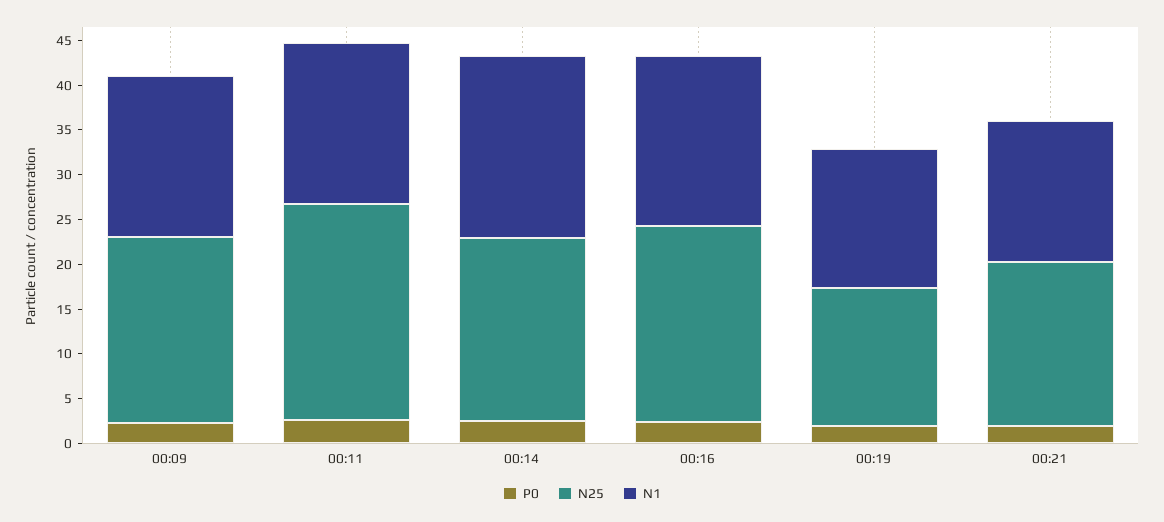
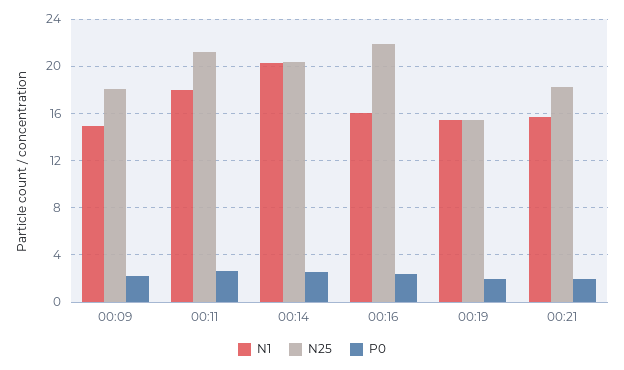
  {
    "P0": {
      "00:09": 2,
      "00:11": 3,
      "00:14": 3,
      "00:16": 2,
      "00:19": 2,
      "00:21": 2
    },
    "N25": {
-     "00:09": 21,
+     "00:09": 18,
-     "00:11": 24,
+     "00:11": 21,
      "00:14": 20,
      "00:16": 22,
      "00:19": 15,
      "00:21": 18
    },
    "N1": {
-     "00:09": 18,
+     "00:09": 15,
      "00:11": 18,
      "00:14": 20,
-     "00:16": 19,
+     "00:16": 16,
      "00:19": 15,
      "00:21": 16
    }
  }

